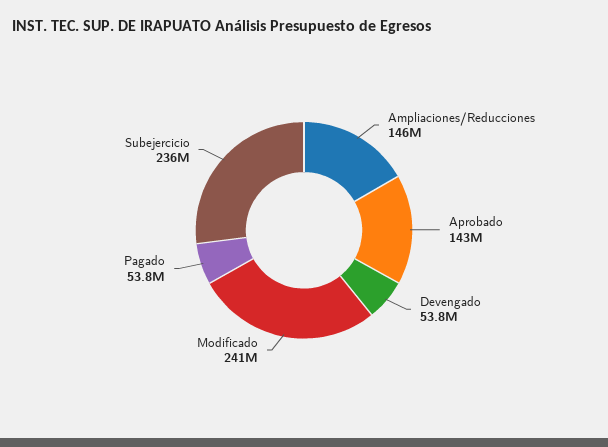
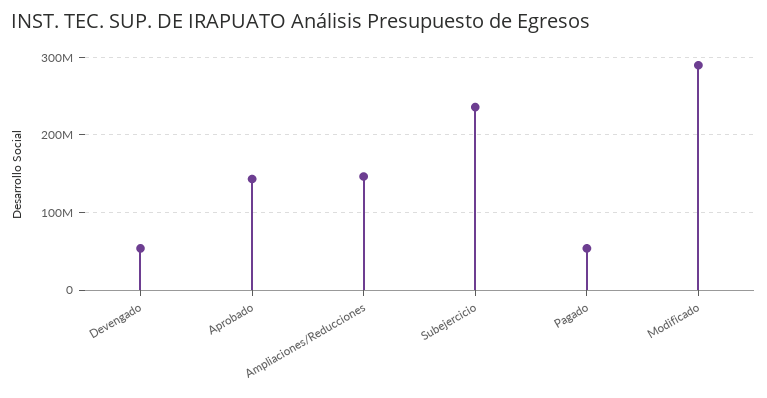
  {
    "Ampliaciones/Reducciones": 146000000,
    "Aprobado": 143000000,
    "Devengado": 53800000,
-   "Modificado": 241000000,
+   "Modificado": 290000000,
    "Pagado": 53800000,
    "Subejercicio": 236000000
  }

